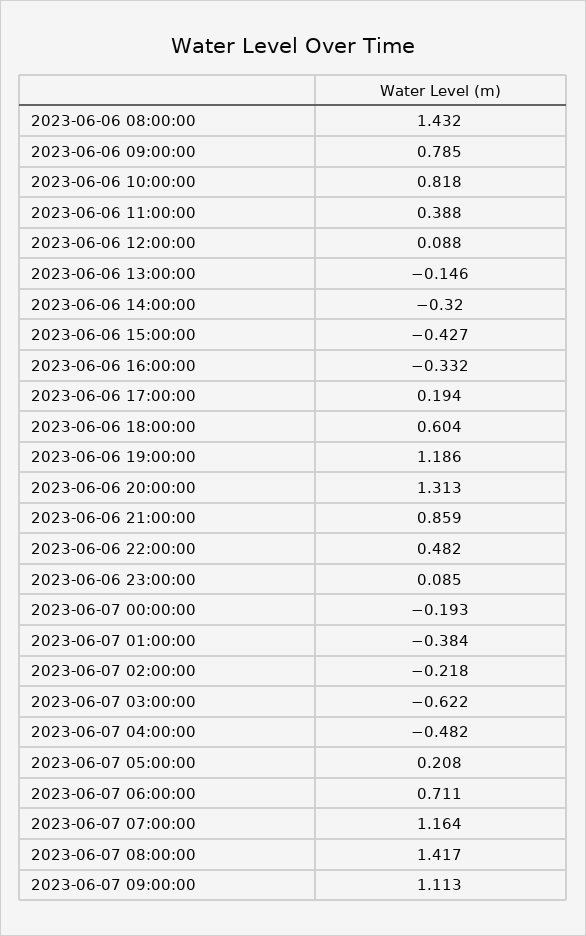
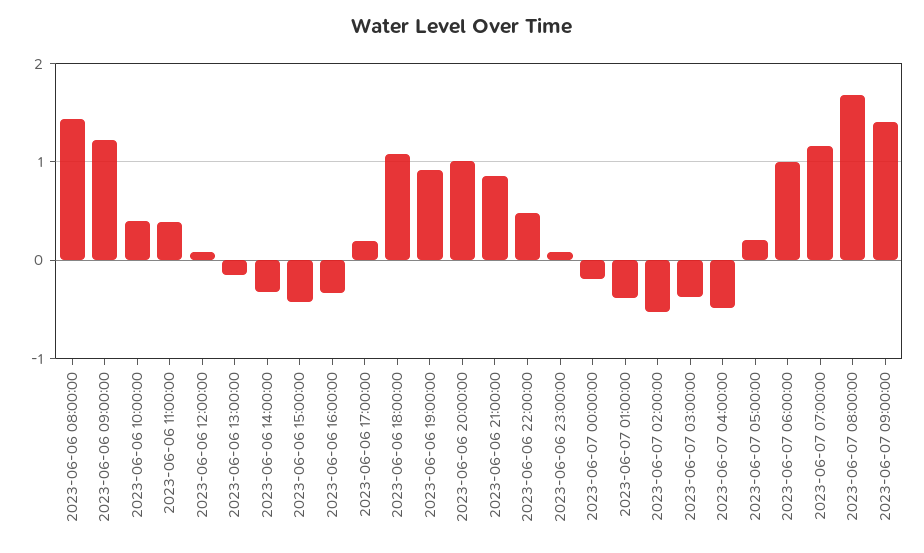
  {
    "2023-06-06 08:00:00": 1.432,
-   "2023-06-06 09:00:00": 0.785,
+   "2023-06-06 09:00:00": 1.2,
-   "2023-06-06 10:00:00": 0.818,
+   "2023-06-06 10:00:00": 0.4,
    "2023-06-06 11:00:00": 0.388,
    "2023-06-06 12:00:00": 0.088,
    "2023-06-06 13:00:00": -0.146,
    "2023-06-06 14:00:00": -0.32,
    "2023-06-06 15:00:00": -0.427,
    "2023-06-06 16:00:00": -0.332,
    "2023-06-06 17:00:00": 0.194,
-   "2023-06-06 18:00:00": 0.604,
+   "2023-06-06 18:00:00": 1.1,
-   "2023-06-06 19:00:00": 1.186,
+   "2023-06-06 19:00:00": 0.9,
-   "2023-06-06 20:00:00": 1.313,
+   "2023-06-06 20:00:00": 1,
    "2023-06-06 21:00:00": 0.859,
    "2023-06-06 22:00:00": 0.482,
    "2023-06-06 23:00:00": 0.085,
    "2023-06-07 00:00:00": -0.193,
    "2023-06-07 01:00:00": -0.384,
-   "2023-06-07 02:00:00": -0.218,
+   "2023-06-07 02:00:00": -0.5,
-   "2023-06-07 03:00:00": -0.622,
+   "2023-06-07 03:00:00": -0.4,
    "2023-06-07 04:00:00": -0.482,
    "2023-06-07 05:00:00": 0.208,
-   "2023-06-07 06:00:00": 0.711,
+   "2023-06-07 06:00:00": 1,
    "2023-06-07 07:00:00": 1.164,
-   "2023-06-07 08:00:00": 1.417,
+   "2023-06-07 08:00:00": 1.7,
-   "2023-06-07 09:00:00": 1.113
+   "2023-06-07 09:00:00": 1.4
  }

